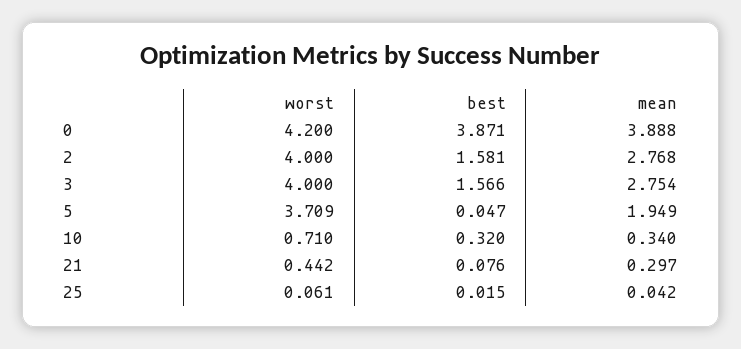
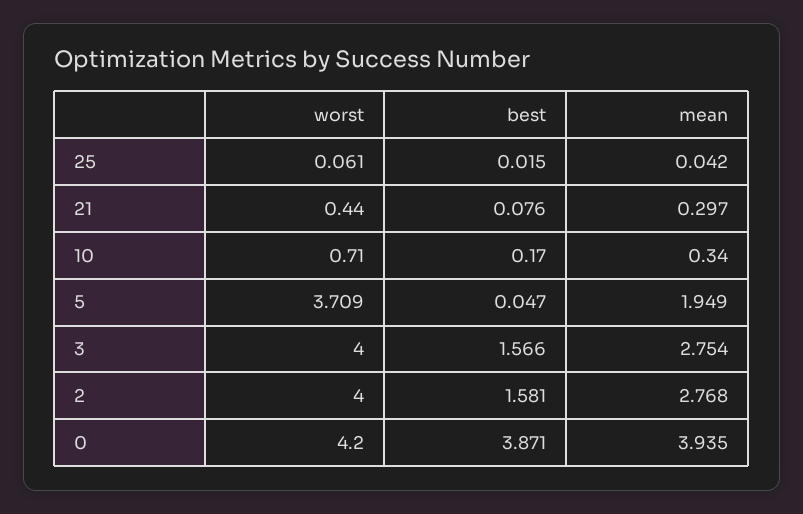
  {
    "worst": {
      "0": 4.2,
      "2": 4,
      "3": 4,
      "5": 3.709,
      "10": 0.71,
-     "21": 0.442,
+     "21": 0.44,
      "25": 0.061
    },
    "best": {
      "0": 3.871,
      "2": 1.581,
      "3": 1.566,
      "5": 0.047,
-     "10": 0.32,
+     "10": 0.17,
      "21": 0.076,
      "25": 0.015
    },
    "mean": {
-     "0": 3.888,
+     "0": 3.935,
      "2": 2.768,
      "3": 2.754,
      "5": 1.949,
      "10": 0.34,
      "21": 0.297,
      "25": 0.042
    }
  }

